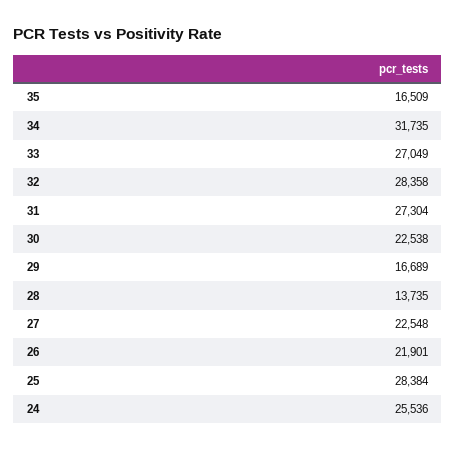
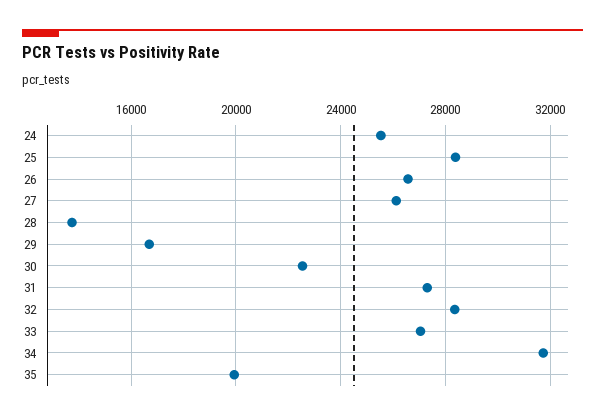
  {
-   "35": 16509,
+   "35": 20000,
    "34": 31735,
    "33": 27049,
    "32": 28358,
    "31": 27304,
    "30": 22538,
    "29": 16689,
    "28": 13735,
-   "27": 22548,
+   "27": 26000,
-   "26": 21901,
+   "26": 26500,
    "25": 28384,
    "24": 25536
  }

